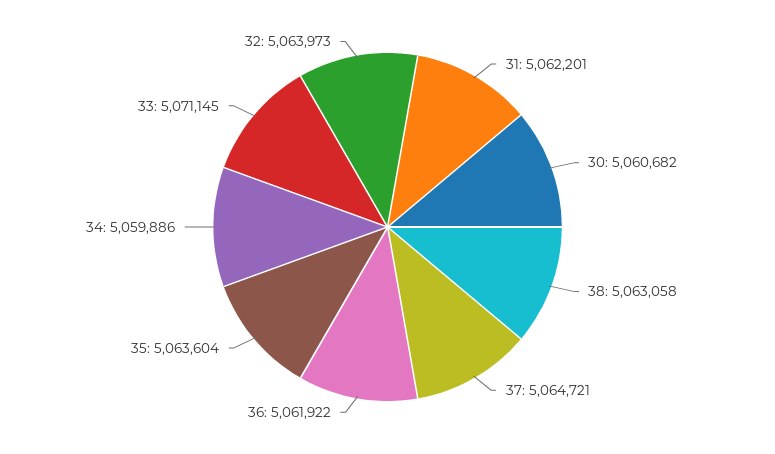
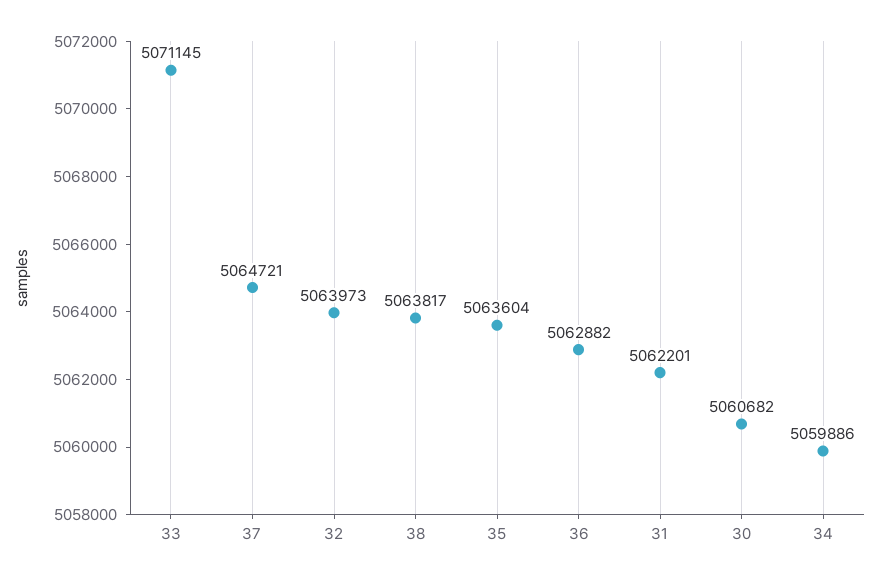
  {
    "31": 5062201,
    "30": 5060682,
-   "38": 5063058,
+   "38": 5063817,
    "37": 5064721,
-   "36": 5061922,
+   "36": 5062882,
    "35": 5063604,
    "34": 5059886,
    "33": 5071145,
    "32": 5063973
  }

